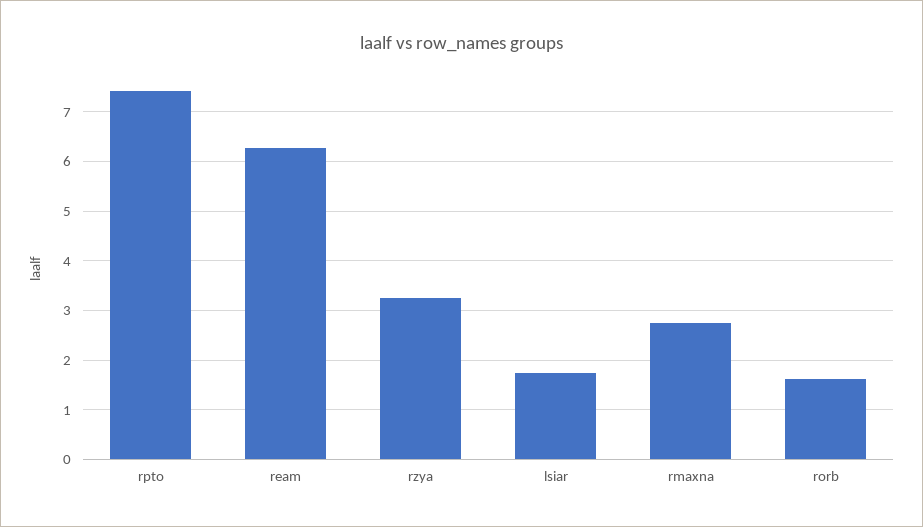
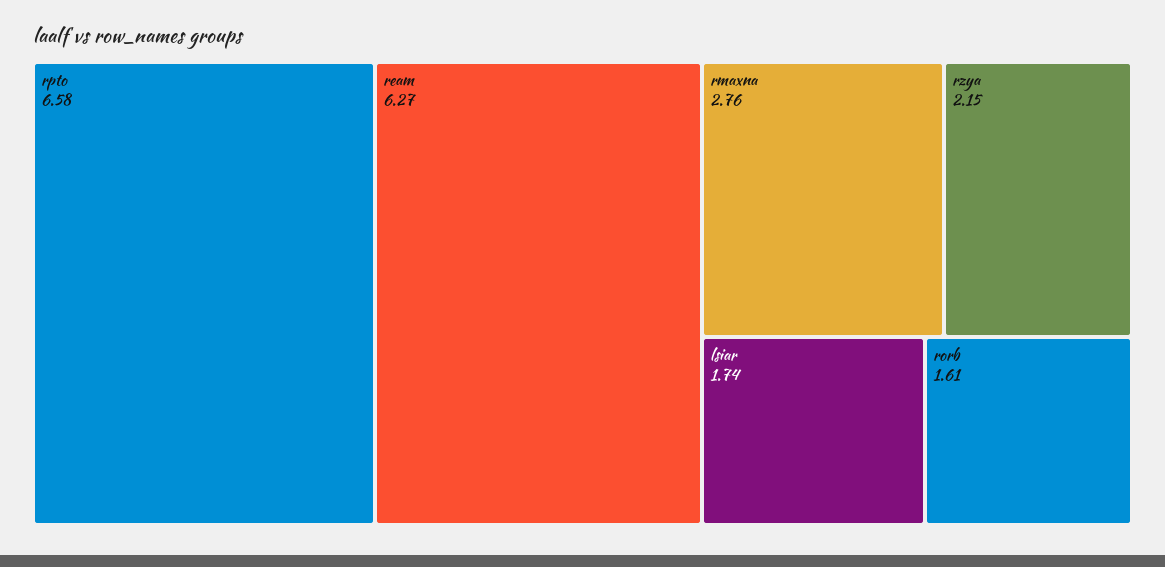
  {
-   "rpto": 7.4,
+   "rpto": 6.58,
    "ream": 6.27,
-   "rzya": 3.2,
+   "rzya": 2.15,
    "lsiar": 1.74,
    "rmaxna": 2.76,
    "rorb": 1.61
  }

